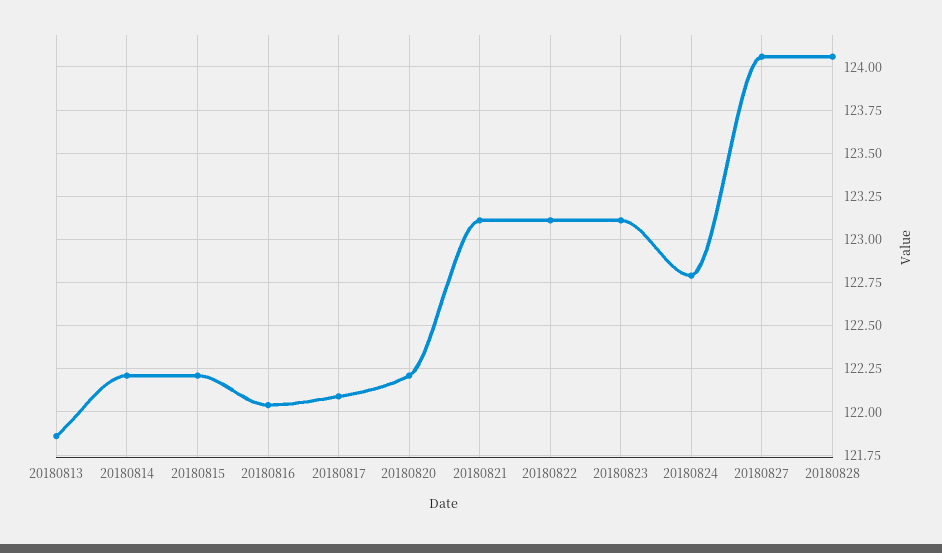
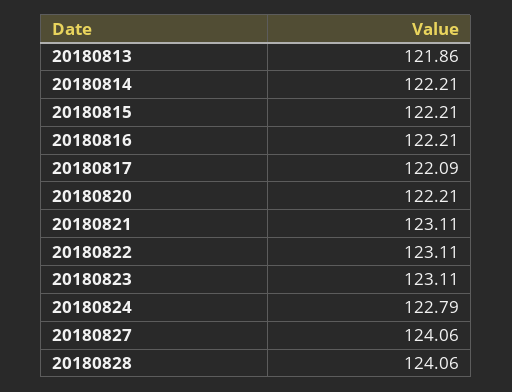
  {
    "20180813": 121.86,
    "20180814": 122.21,
    "20180815": 122.21,
-   "20180816": 122.05,
+   "20180816": 122.21,
    "20180817": 122.09,
    "20180820": 122.21,
    "20180821": 123.11,
    "20180822": 123.11,
    "20180823": 123.11,
    "20180824": 122.79,
    "20180827": 124.06,
    "20180828": 124.06
  }

